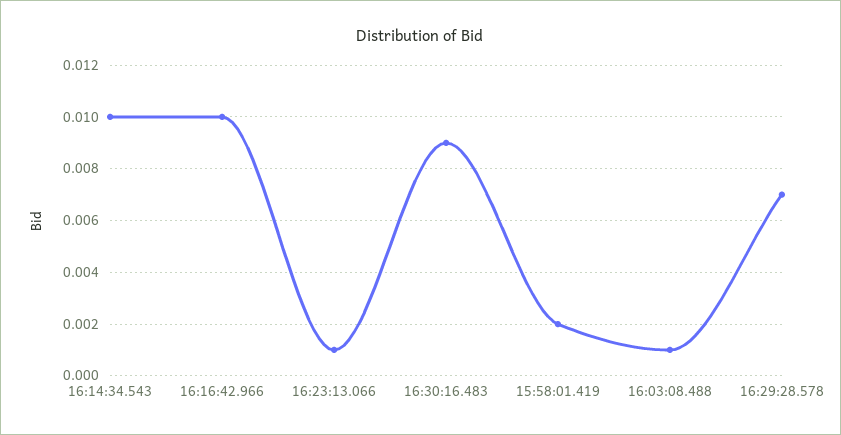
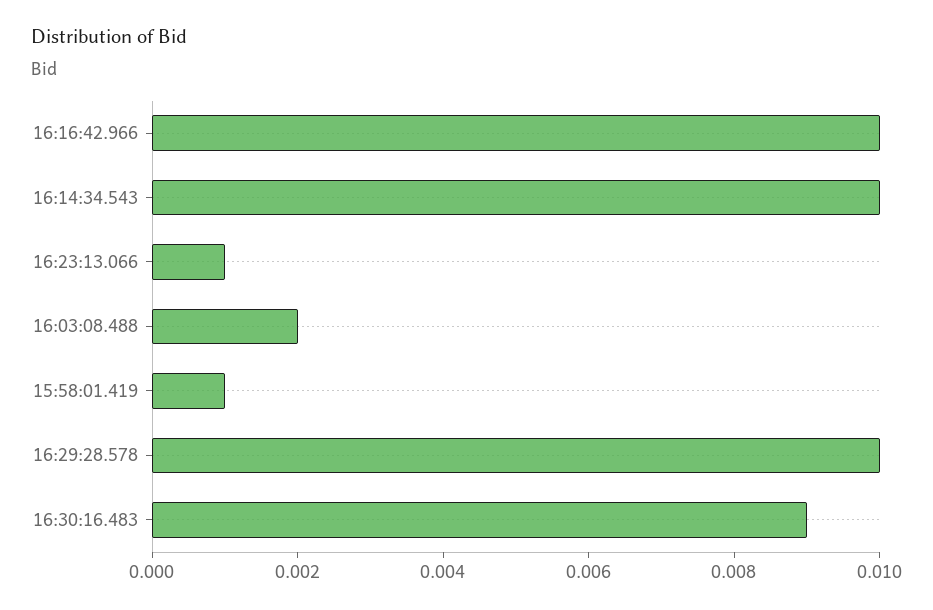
  {
    "16:14:34.543": 0.01,
    "16:16:42.966": 0.01,
    "16:23:13.066": 0.001,
    "16:30:16.483": 0.009,
-   "15:58:01.419": 0.002,
+   "15:58:01.419": 0.001,
-   "16:03:08.488": 0.001,
+   "16:03:08.488": 0.002,
-   "16:29:28.578": 0.007
+   "16:29:28.578": 0.01
  }

